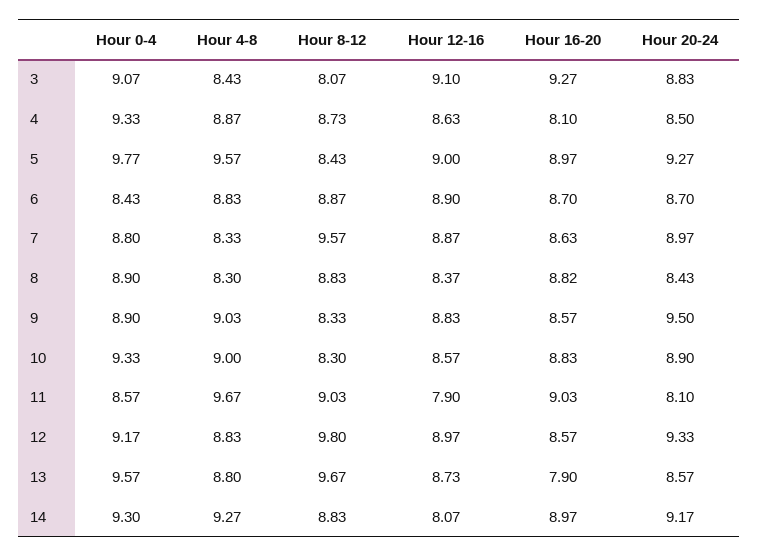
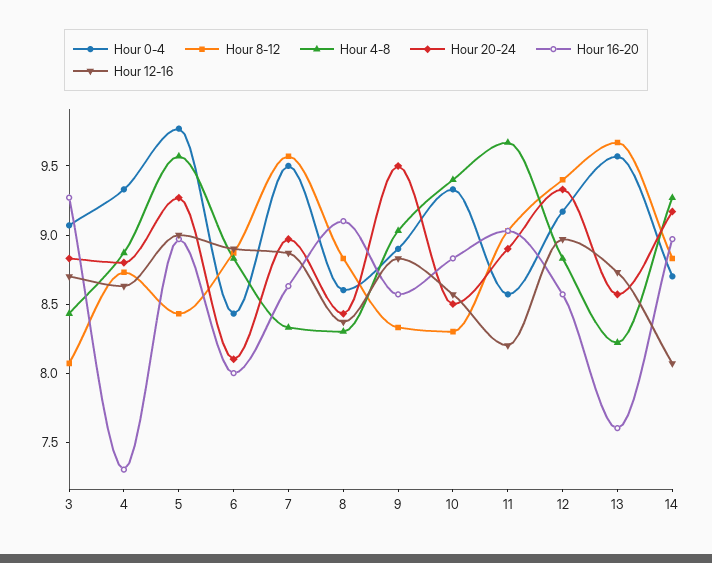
  {
    "Hour 0-4": {
      "3": 9.07,
      "4": 9.33,
      "5": 9.77,
      "6": 8.43,
-     "7": 8.8,
+     "7": 9.5,
-     "8": 8.9,
+     "8": 8.6,
      "9": 8.9,
      "10": 9.33,
      "11": 8.57,
      "12": 9.17,
      "13": 9.57,
-     "14": 9.3
+     "14": 8.7
    },
    "Hour 4-8": {
      "3": 8.43,
      "4": 8.87,
      "5": 9.57,
      "6": 8.83,
      "7": 8.33,
      "8": 8.3,
      "9": 9.03,
-     "10": 9,
+     "10": 9.4,
      "11": 9.67,
      "12": 8.83,
-     "13": 8.8,
+     "13": 8.2,
      "14": 9.27
    },
    "Hour 8-12": {
      "3": 8.07,
      "4": 8.73,
      "5": 8.43,
      "6": 8.87,
      "7": 9.57,
      "8": 8.83,
      "9": 8.33,
      "10": 8.3,
      "11": 9.03,
-     "12": 9.8,
+     "12": 9.4,
      "13": 9.67,
      "14": 8.83
    },
    "Hour 12-16": {
-     "3": 9.1,
+     "3": 8.7,
      "4": 8.63,
      "5": 9,
      "6": 8.9,
      "7": 8.87,
      "8": 8.37,
      "9": 8.83,
      "10": 8.57,
-     "11": 7.9,
+     "11": 8.2,
      "12": 8.97,
      "13": 8.73,
      "14": 8.07
    },
    "Hour 16-20": {
      "3": 9.27,
-     "4": 8.1,
+     "4": 7.3,
      "5": 8.97,
-     "6": 8.7,
+     "6": 8,
      "7": 8.63,
-     "8": 8.82,
+     "8": 9.1,
      "9": 8.57,
      "10": 8.83,
      "11": 9.03,
      "12": 8.57,
-     "13": 7.9,
+     "13": 7.6,
      "14": 8.97
    },
    "Hour 20-24": {
      "3": 8.83,
-     "4": 8.5,
+     "4": 8.8,
      "5": 9.27,
-     "6": 8.7,
+     "6": 8.1,
      "7": 8.97,
      "8": 8.43,
      "9": 9.5,
-     "10": 8.9,
+     "10": 8.5,
-     "11": 8.1,
+     "11": 8.9,
      "12": 9.33,
      "13": 8.57,
      "14": 9.17
    }
  }

